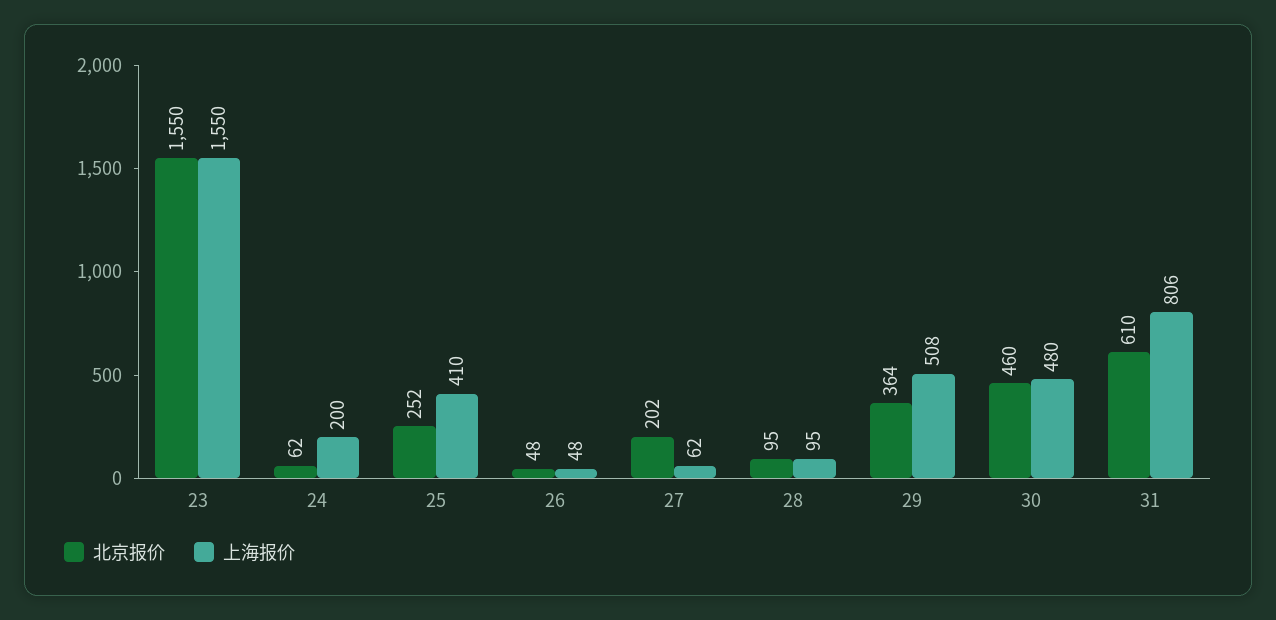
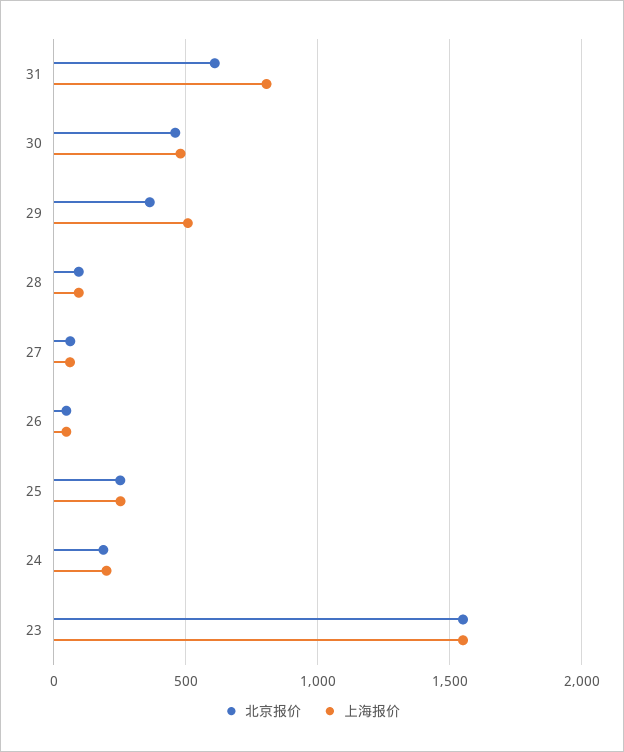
  {
    "北京报价": {
      "23": 1550,
-     "24": 62,
+     "24": 200,
      "25": 252,
      "26": 48,
-     "27": 202,
+     "27": 50,
      "28": 95,
      "29": 364,
      "30": 460,
      "31": 610
    },
    "上海报价": {
      "23": 1550,
      "24": 200,
-     "25": 410,
+     "25": 250,
      "26": 48,
      "27": 62,
      "28": 95,
      "29": 508,
      "30": 480,
      "31": 806
    }
  }

